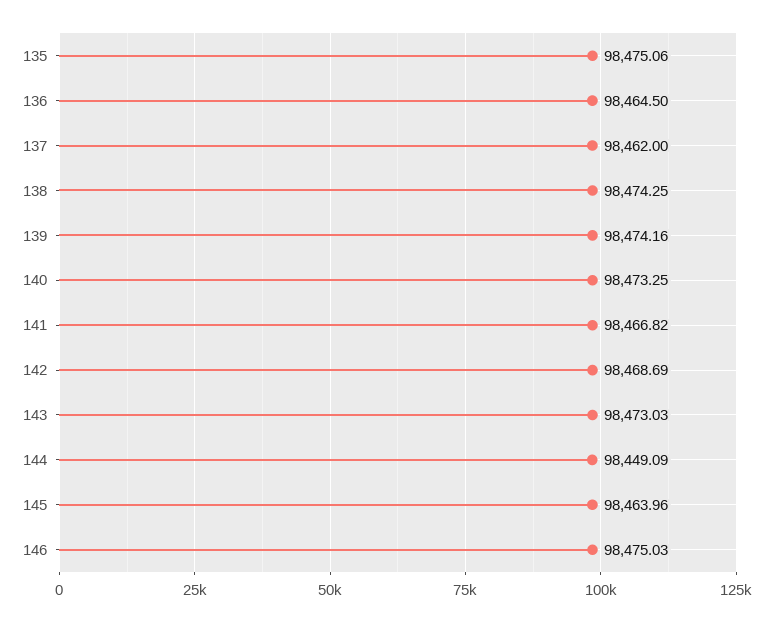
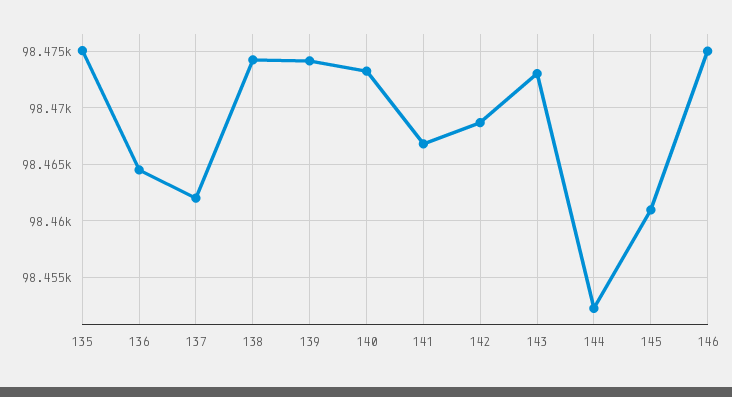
  {
    "135": 98475.06,
    "136": 98464.5,
    "137": 98462,
    "138": 98474.25,
    "139": 98474.16,
    "140": 98473.25,
    "141": 98466.82,
    "142": 98468.69,
    "143": 98473.03,
-   "144": 98449.09,
+   "144": 98452,
-   "145": 98463.96,
+   "145": 98461,
    "146": 98475.03
  }

